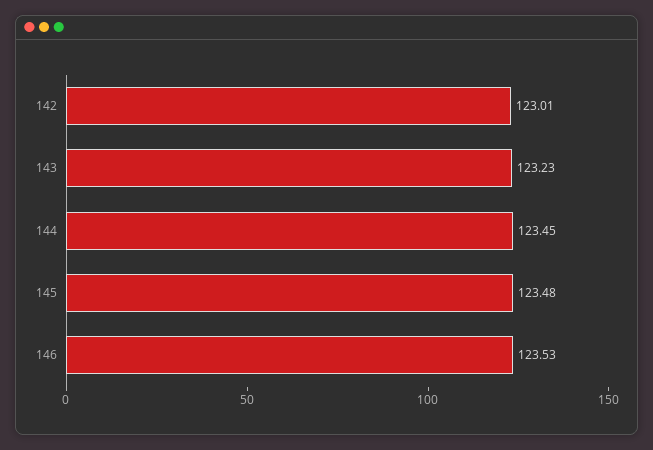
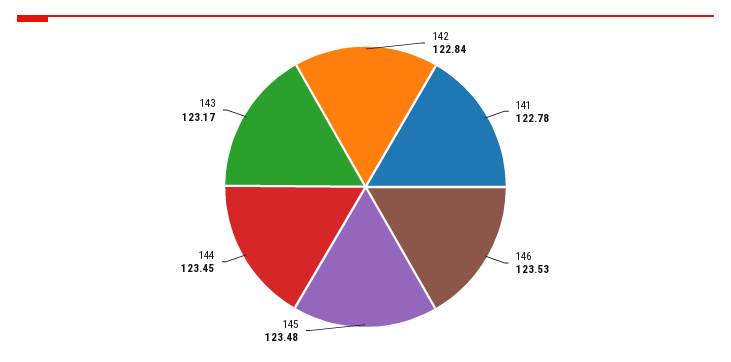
  {
-   "142": 123.01,
+   "142": 122.84,
-   "143": 123.23,
+   "143": 123.17,
    "144": 123.45,
    "145": 123.48,
-   "146": 123.53
+   "146": 123.53,
+   "141": 122.78
  }

